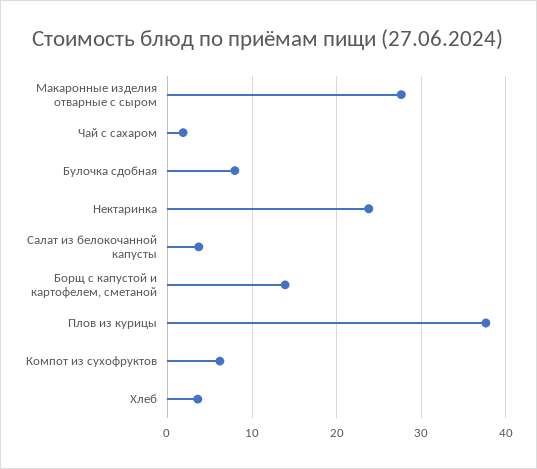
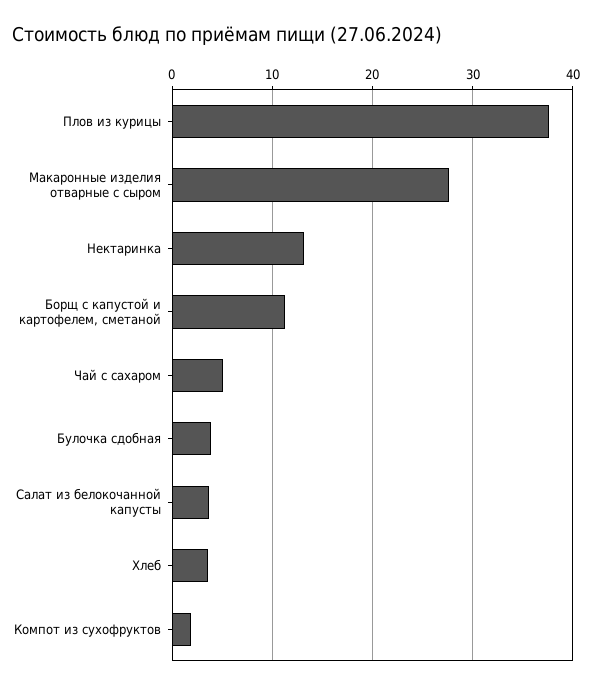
  {
    "Макаронные изделия отварные с сыром": 28,
-   "Чай с сахаром": 2,
+   "Чай с сахаром": 5,
-   "Булочка сдобная": 8,
+   "Булочка сдобная": 4,
-   "Нектаринка": 24,
+   "Нектаринка": 13,
    "Салат из белокочанной капусты": 4,
-   "Борщ с капустой и картофелем, сметаной": 14,
+   "Борщ с капустой и картофелем, сметаной": 11,
    "Плов из курицы": 38,
-   "Компот из сухофруктов": 6,
+   "Компот из сухофруктов": 2,
    "Хлеб": 4
  }

